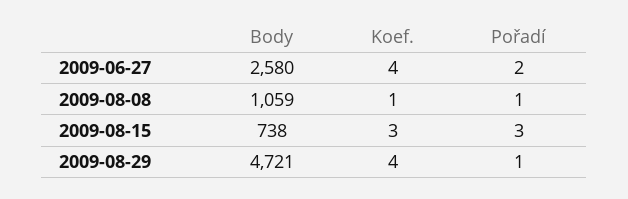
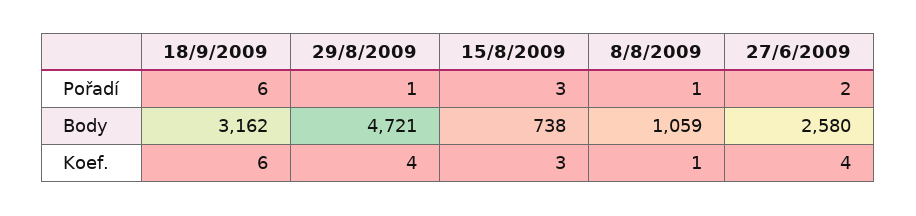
  {
    "Body": {
      "2009-06-27": 2580,
      "2009-08-08": 1059,
      "2009-08-15": 738,
-     "2009-08-29": 4721
+     "2009-08-29": 4721,
+     "18/9/2009": 3162
    },
    "Koef.": {
      "2009-06-27": 4,
      "2009-08-08": 1,
      "2009-08-15": 3,
-     "2009-08-29": 4
+     "2009-08-29": 4,
+     "18/9/2009": 6
    },
    "Pořadí": {
      "2009-06-27": 2,
      "2009-08-08": 1,
      "2009-08-15": 3,
-     "2009-08-29": 1
+     "2009-08-29": 1,
+     "18/9/2009": 6
    }
  }

